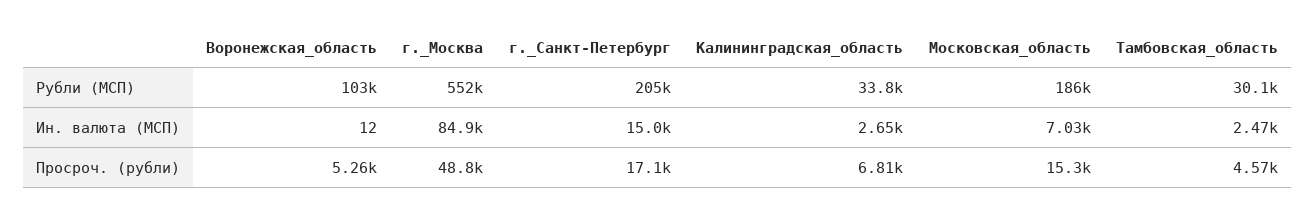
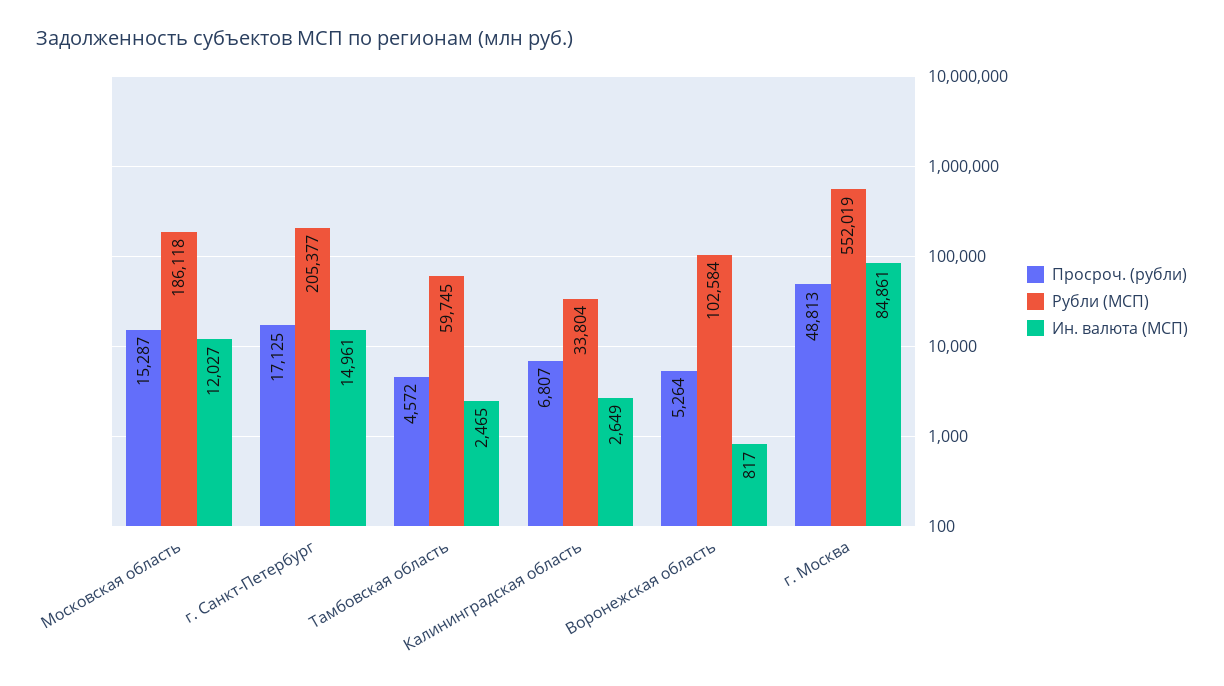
  {
    "Рубли (МСП)": {
      "Воронежская_область": 102584,
      "г._Москва": 552019,
      "г._Санкт-Петербург": 205377,
      "Калининградская_область": 33804,
      "Московская_область": 186118,
-     "Тамбовская_область": 30100
+     "Тамбовская_область": 59745
    },
    "Ин. валюта (МСП)": {
-     "Воронежская_область": 12,
+     "Воронежская_область": 817,
      "г._Москва": 84861,
      "г._Санкт-Петербург": 14961,
      "Калининградская_область": 2649,
-     "Московская_область": 7030,
+     "Московская_область": 12027,
      "Тамбовская_область": 2465
    },
    "Просроч. (рубли)": {
      "Воронежская_область": 5264,
      "г._Москва": 48813,
      "г._Санкт-Петербург": 17125,
      "Калининградская_область": 6807,
      "Московская_область": 15287,
      "Тамбовская_область": 4572
    }
  }

